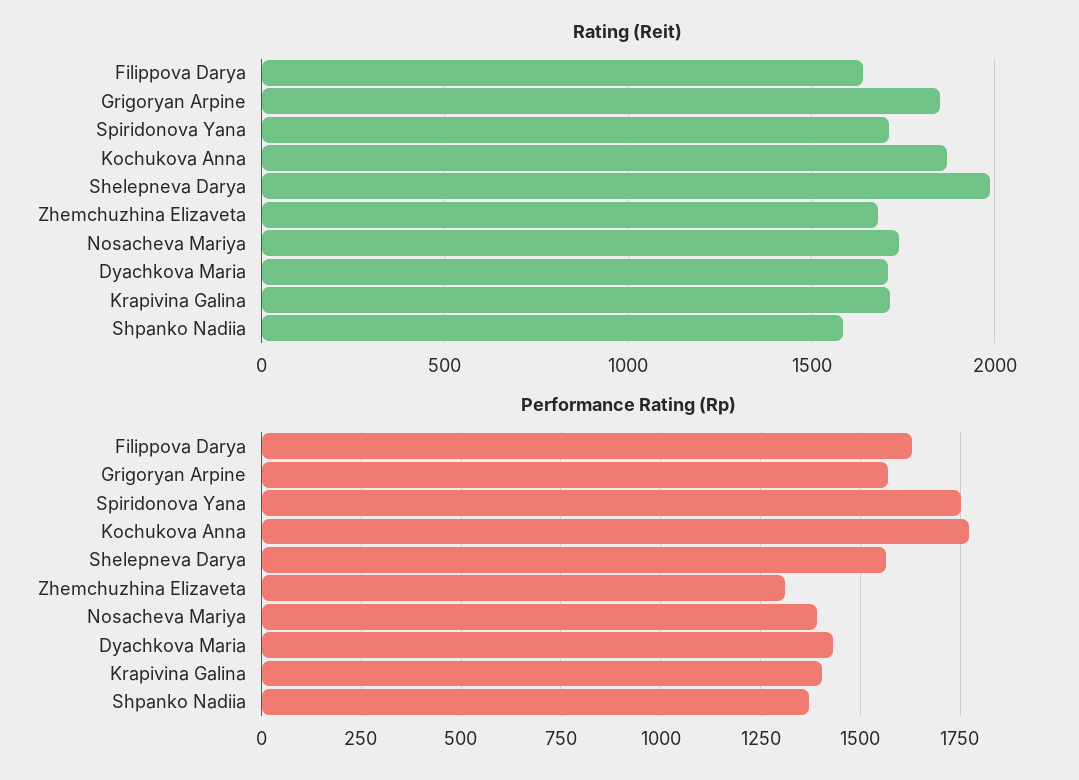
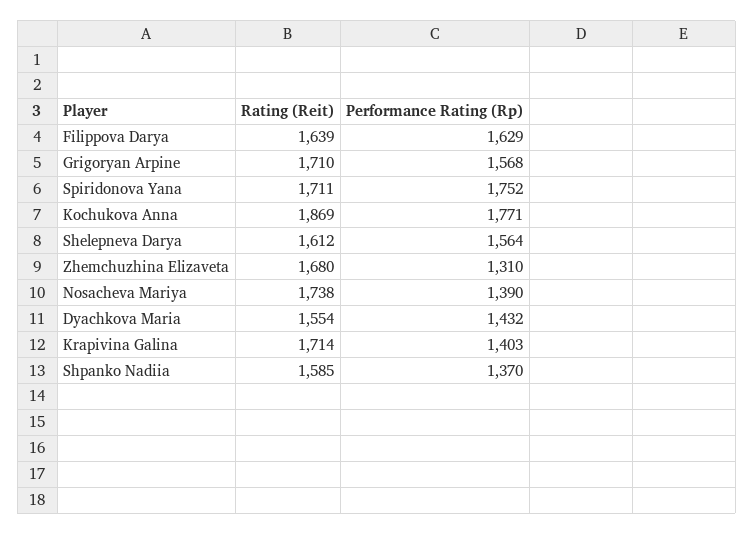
  {
    "Rating (Reit)": {
      "Filippova Darya": 1639,
-     "Grigoryan Arpine": 1850,
+     "Grigoryan Arpine": 1710,
      "Spiridonova Yana": 1711,
      "Kochukova Anna": 1869,
-     "Shelepneva Darya": 2000,
+     "Shelepneva Darya": 1612,
      "Zhemchuzhina Elizaveta": 1680,
      "Nosacheva Mariya": 1738,
-     "Dyachkova Maria": 1700,
+     "Dyachkova Maria": 1554,
      "Krapivina Galina": 1714,
      "Shpanko Nadiia": 1585
    },
    "Performance Rating (Rp)": {
      "Filippova Darya": 1629,
      "Grigoryan Arpine": 1568,
      "Spiridonova Yana": 1752,
      "Kochukova Anna": 1771,
      "Shelepneva Darya": 1564,
      "Zhemchuzhina Elizaveta": 1310,
      "Nosacheva Mariya": 1390,
      "Dyachkova Maria": 1432,
      "Krapivina Galina": 1403,
      "Shpanko Nadiia": 1370
    }
  }

